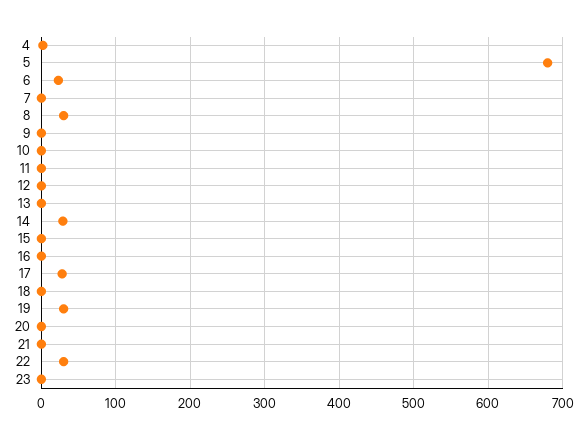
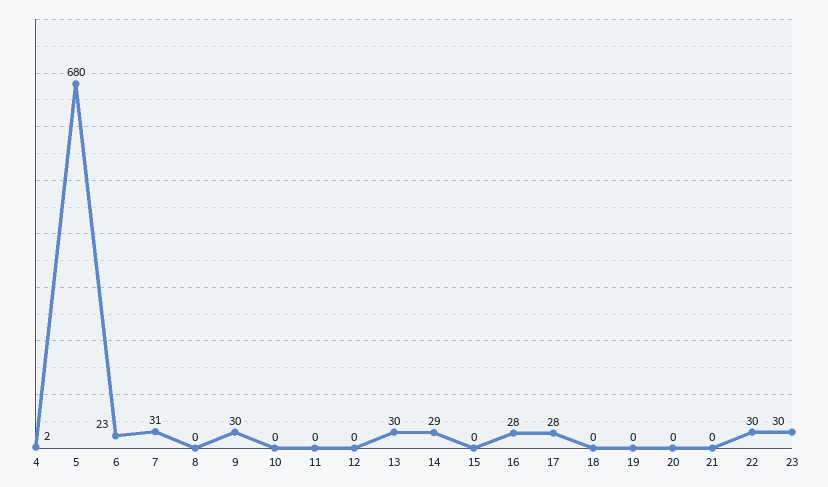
  {
    "4": 2,
    "5": 680,
    "6": 23,
-   "7": 0,
+   "7": 31,
-   "8": 30,
+   "8": 0,
-   "9": 0,
+   "9": 30,
    "10": 0,
    "11": 0,
    "12": 0,
-   "13": 0,
+   "13": 30,
    "14": 29,
    "15": 0,
-   "16": 0,
+   "16": 28,
    "17": 28,
    "18": 0,
-   "19": 30,
+   "19": 0,
    "20": 0,
    "21": 0,
    "22": 30,
-   "23": 0
+   "23": 30
  }

